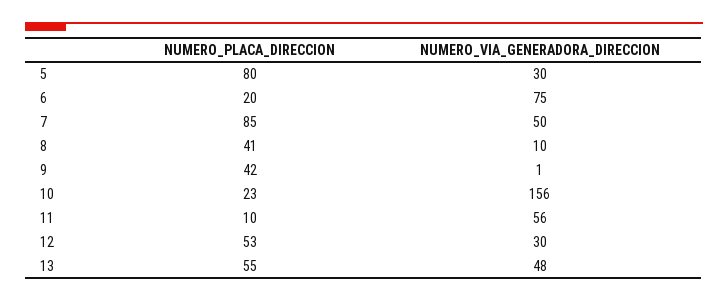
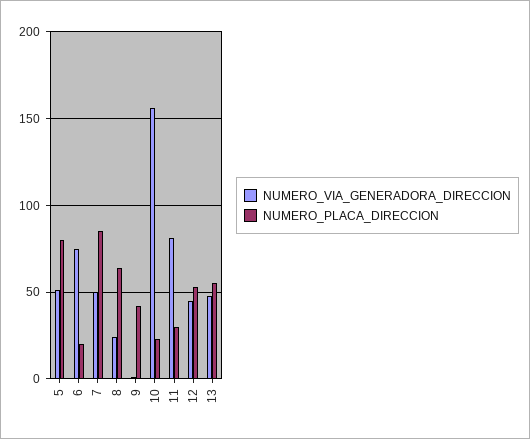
  {
    "NUMERO_PLACA_DIRECCION": {
      "5": 80,
      "6": 20,
      "7": 85,
-     "8": 41,
+     "8": 65,
      "9": 42,
      "10": 23,
-     "11": 10,
+     "11": 30,
      "12": 53,
      "13": 55
    },
    "NUMERO_VIA_GENERADORA_DIRECCION": {
-     "5": 30,
+     "5": 50,
      "6": 75,
      "7": 50,
-     "8": 10,
+     "8": 25,
      "9": 1,
      "10": 156,
-     "11": 56,
+     "11": 80,
-     "12": 30,
+     "12": 45,
      "13": 48
    }
  }

